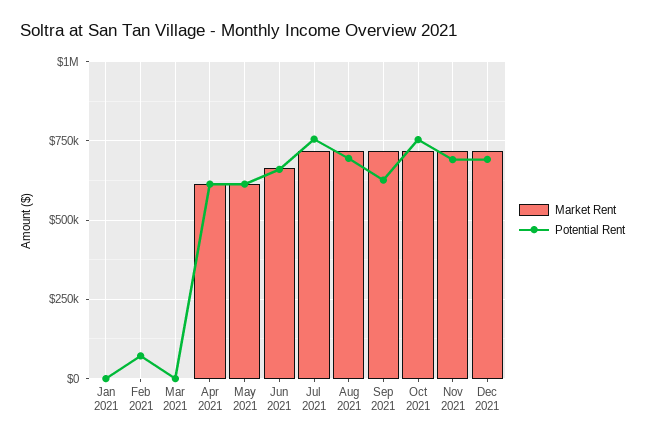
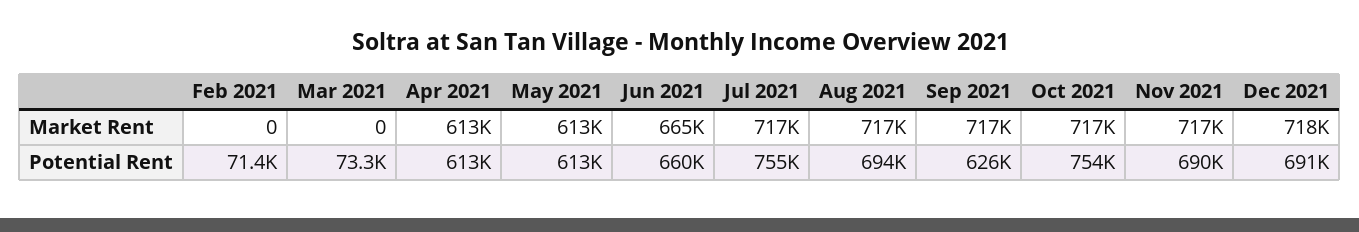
  {
    "Market Rent": {
-     "Jan 2021": 0,
      "Feb 2021": 0,
      "Mar 2021": 0,
      "Apr 2021": 613000,
      "May 2021": 613000,
      "Jun 2021": 665000,
      "Jul 2021": 717000,
      "Aug 2021": 717000,
      "Sep 2021": 717000,
      "Oct 2021": 717000,
      "Nov 2021": 717000,
      "Dec 2021": 718000
    },
    "Potential Rent": {
-     "Jan 2021": 0,
      "Feb 2021": 71400,
-     "Mar 2021": 0,
+     "Mar 2021": 73300,
      "Apr 2021": 613000,
      "May 2021": 613000,
      "Jun 2021": 660000,
      "Jul 2021": 755000,
      "Aug 2021": 694000,
      "Sep 2021": 626000,
      "Oct 2021": 754000,
      "Nov 2021": 690000,
      "Dec 2021": 691000
    }
  }

